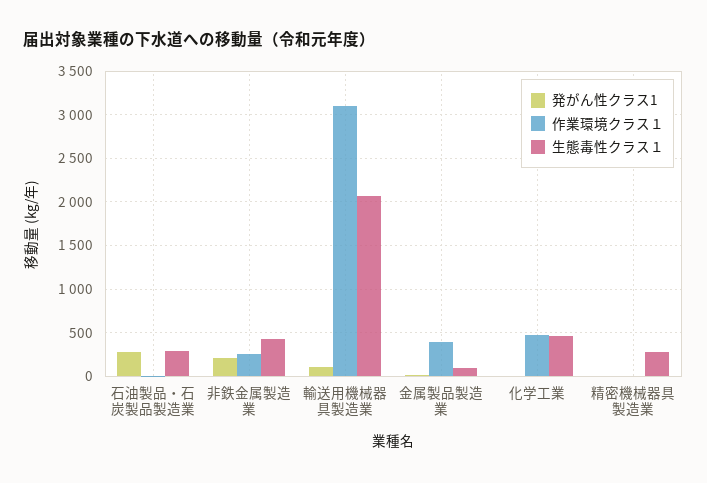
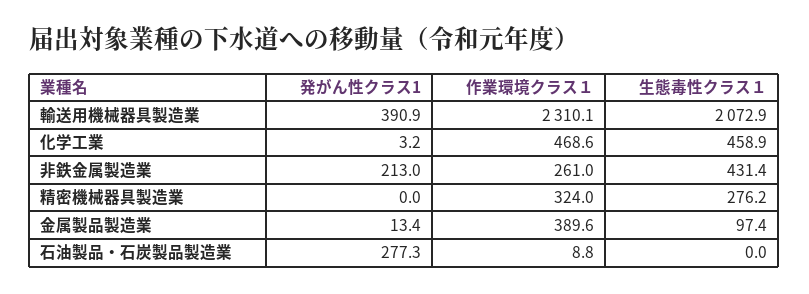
  {
    "発がん性クラス1": {
      "石油製品・石炭製品製造業": 277.3,
      "非鉄金属製造業": 213,
-     "輸送用機械器具製造業": 100,
+     "輸送用機械器具製造業": 390.9,
      "金属製品製造業": 13.4,
      "化学工業": 3.2,
      "精密機械器具製造業": 0
    },
    "作業環境クラス１": {
      "石油製品・石炭製品製造業": 8.8,
      "非鉄金属製造業": 261,
-     "輸送用機械器具製造業": 3100,
+     "輸送用機械器具製造業": 2310.1,
      "金属製品製造業": 389.6,
      "化学工業": 468.6,
-     "精密機械器具製造業": 0
+     "精密機械器具製造業": 324
    },
    "生態毒性クラス１": {
-     "石油製品・石炭製品製造業": 300,
+     "石油製品・石炭製品製造業": 0,
      "非鉄金属製造業": 431.4,
      "輸送用機械器具製造業": 2072.9,
      "金属製品製造業": 97.4,
      "化学工業": 458.9,
      "精密機械器具製造業": 276.2
    }
  }

